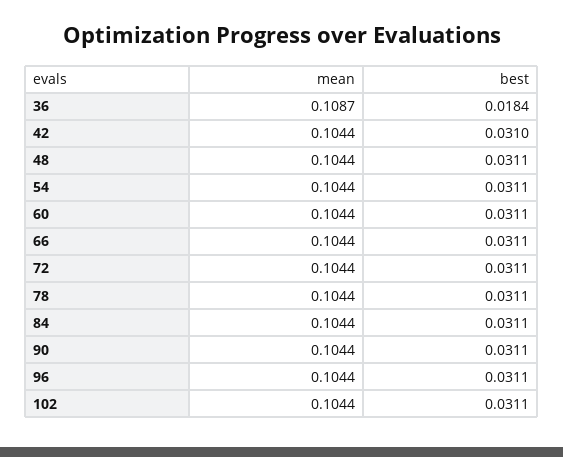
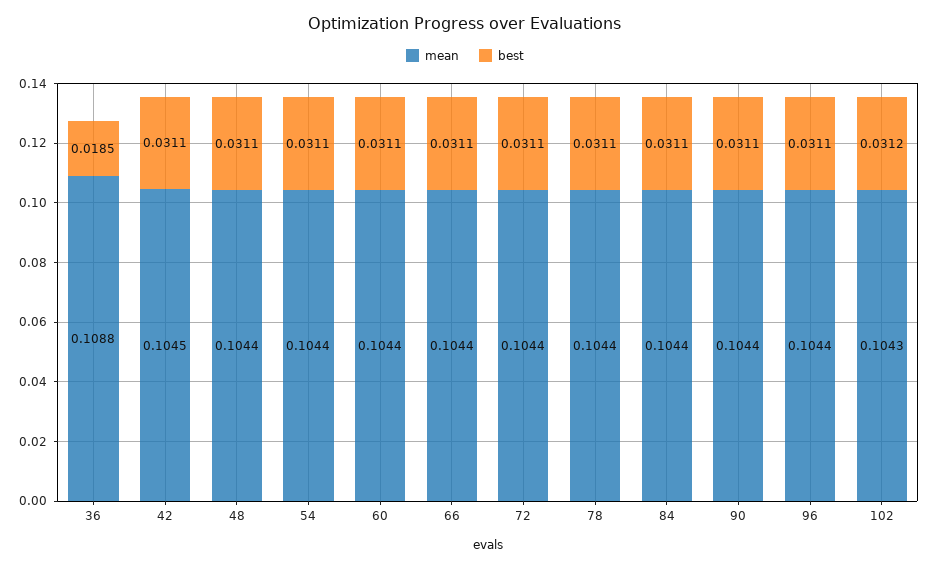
  {
    "mean": {
-     "36": 0.1087,
+     "36": 0.1088,
-     "42": 0.1044,
+     "42": 0.1045,
      "48": 0.1044,
      "54": 0.1044,
      "60": 0.1044,
      "66": 0.1044,
      "72": 0.1044,
      "78": 0.1044,
      "84": 0.1044,
      "90": 0.1044,
      "96": 0.1044,
-     "102": 0.1044
+     "102": 0.1043
    },
    "best": {
-     "36": 0.0184,
+     "36": 0.0185,
-     "42": 0.031,
+     "42": 0.0311,
      "48": 0.0311,
      "54": 0.0311,
      "60": 0.0311,
      "66": 0.0311,
      "72": 0.0311,
      "78": 0.0311,
      "84": 0.0311,
      "90": 0.0311,
      "96": 0.0311,
-     "102": 0.0311
+     "102": 0.0312
    }
  }

